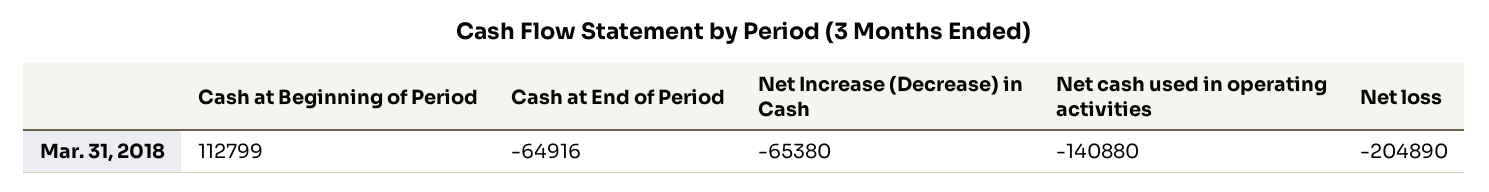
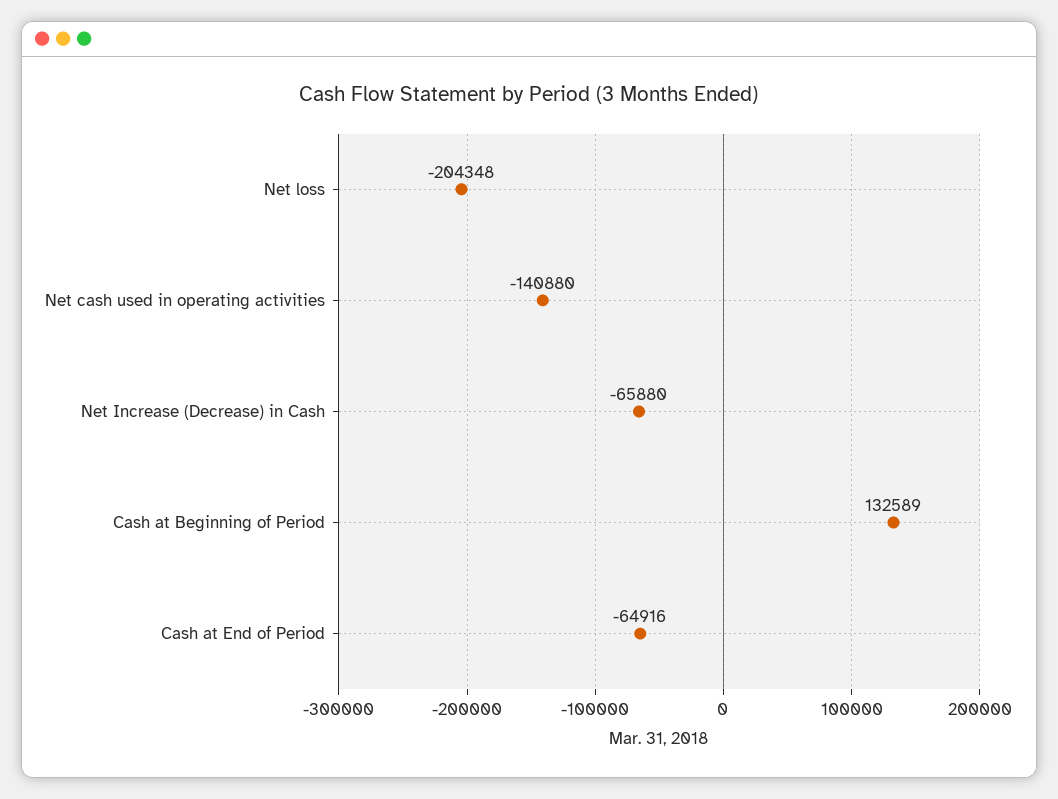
  {
-   "Cash at Beginning of Period": 112799,
+   "Cash at Beginning of Period": 132589,
    "Cash at End of Period": -64916,
-   "Net Increase (Decrease) in Cash": -65380,
+   "Net Increase (Decrease) in Cash": -65880,
    "Net cash used in operating activities": -140880,
-   "Net loss": -204890
+   "Net loss": -204348
  }

